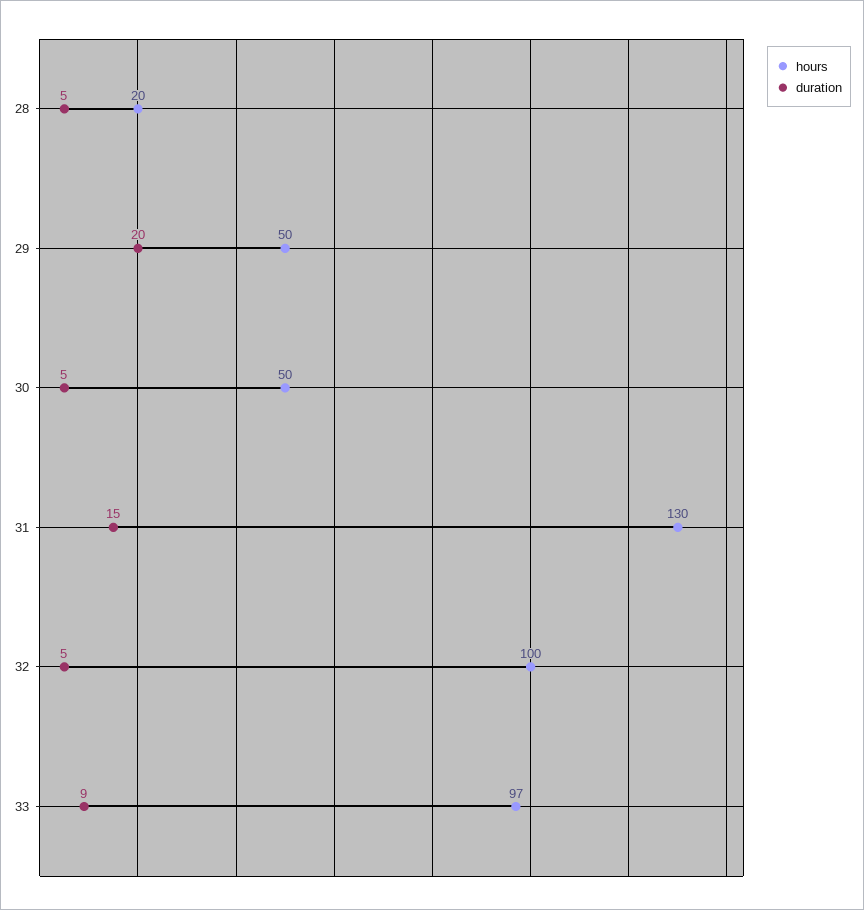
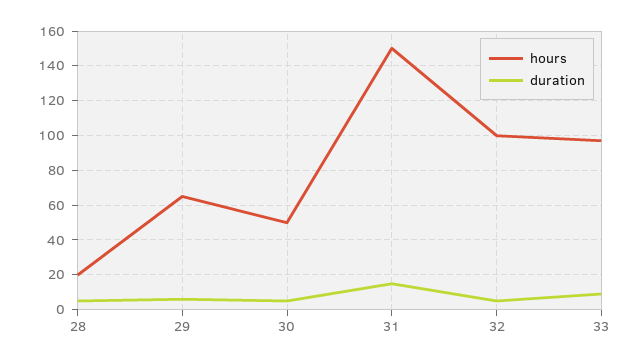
  {
    "hours": {
      "28": 20,
-     "29": 50,
+     "29": 65,
      "30": 50,
-     "31": 130,
+     "31": 150,
      "32": 100,
      "33": 97
    },
    "duration": {
      "28": 5,
-     "29": 20,
+     "29": 5,
      "30": 5,
      "31": 15,
      "32": 5,
      "33": 9
    }
  }

